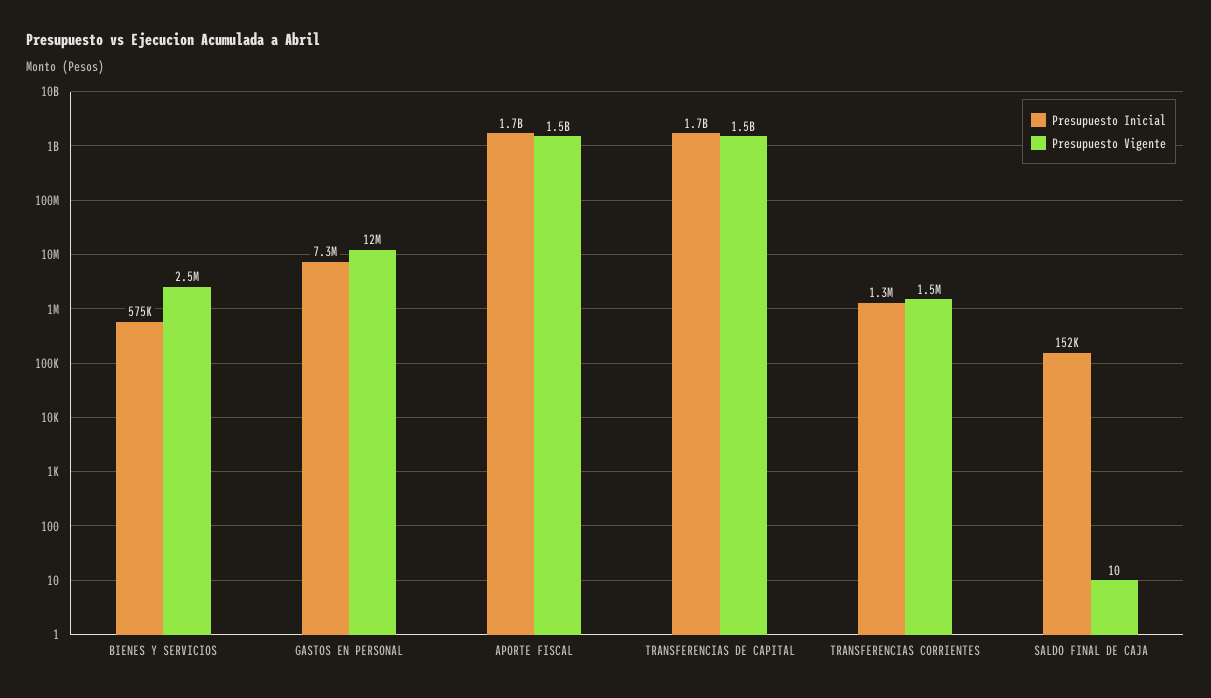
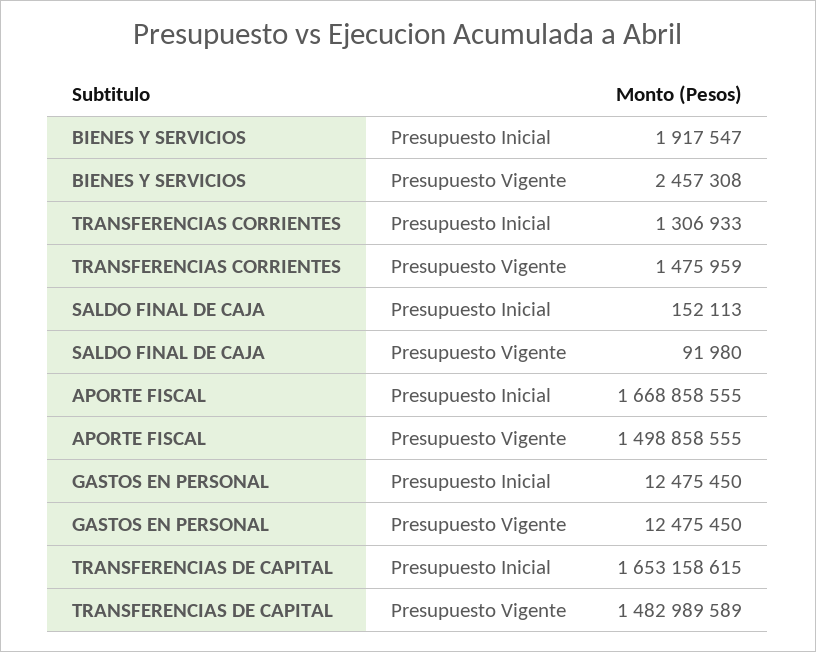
  {
    "Presupuesto Inicial": {
-     "BIENES Y SERVICIOS": 575000,
+     "BIENES Y SERVICIOS": 1917547,
-     "GASTOS EN PERSONAL": 7300000,
+     "GASTOS EN PERSONAL": 12475450,
      "APORTE FISCAL": 1668858555,
      "TRANSFERENCIAS DE CAPITAL": 1653158615,
      "TRANSFERENCIAS CORRIENTES": 1306933,
      "SALDO FINAL DE CAJA": 152113
    },
    "Presupuesto Vigente": {
      "BIENES Y SERVICIOS": 2457308,
      "GASTOS EN PERSONAL": 12475450,
      "APORTE FISCAL": 1498858555,
      "TRANSFERENCIAS DE CAPITAL": 1482989589,
      "TRANSFERENCIAS CORRIENTES": 1475959,
-     "SALDO FINAL DE CAJA": 10
+     "SALDO FINAL DE CAJA": 91980
    }
  }

